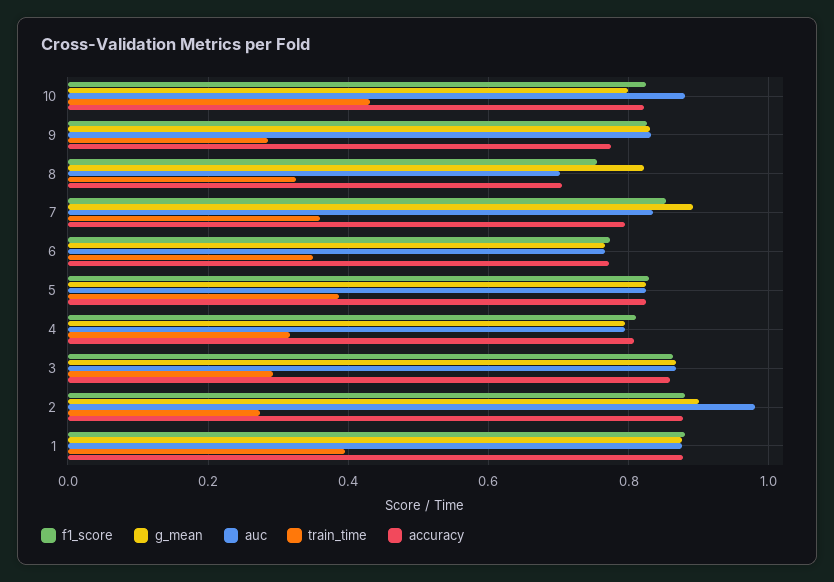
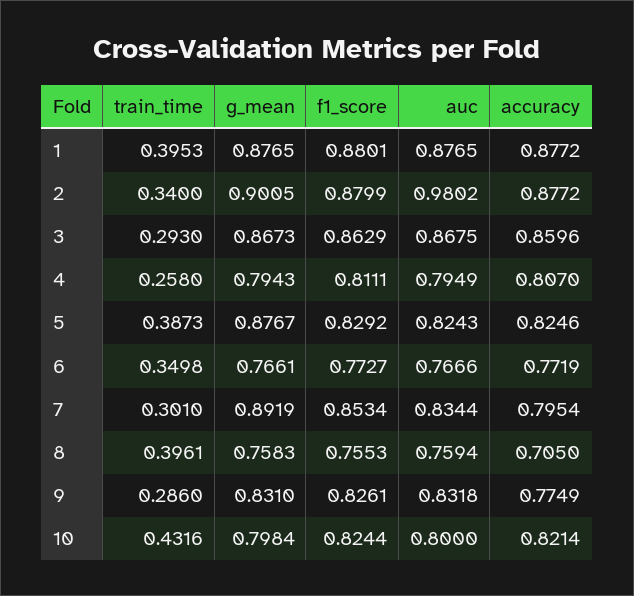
  {
    "f1_score": {
      "10": 0.8244,
      "9": 0.8261,
      "8": 0.7553,
      "7": 0.8534,
      "6": 0.7727,
      "5": 0.8292,
      "4": 0.8111,
      "3": 0.8629,
      "2": 0.8799,
      "1": 0.8801
    },
    "g_mean": {
      "10": 0.7984,
      "9": 0.831,
-     "8": 0.82,
+     "8": 0.7583,
      "7": 0.8919,
      "6": 0.7661,
-     "5": 0.82,
+     "5": 0.8767,
      "4": 0.7943,
      "3": 0.8673,
      "2": 0.9005,
      "1": 0.8765
    },
    "auc": {
-     "10": 0.88,
+     "10": 0.8,
      "9": 0.8318,
-     "8": 0.7,
+     "8": 0.7594,
      "7": 0.8344,
      "6": 0.7666,
      "5": 0.8243,
      "4": 0.7949,
      "3": 0.8675,
      "2": 0.9802,
      "1": 0.8765
    },
    "train_time": {
      "10": 0.4316,
      "9": 0.286,
-     "8": 0.32,
+     "8": 0.3961,
-     "7": 0.36,
+     "7": 0.301,
      "6": 0.3498,
      "5": 0.3873,
-     "4": 0.32,
+     "4": 0.258,
      "3": 0.293,
-     "2": 0.28,
+     "2": 0.34,
      "1": 0.3953
    },
    "accuracy": {
      "10": 0.8214,
      "9": 0.7749,
      "8": 0.705,
      "7": 0.7954,
      "6": 0.7719,
      "5": 0.8246,
      "4": 0.807,
      "3": 0.8596,
      "2": 0.8772,
      "1": 0.8772
    }
  }

